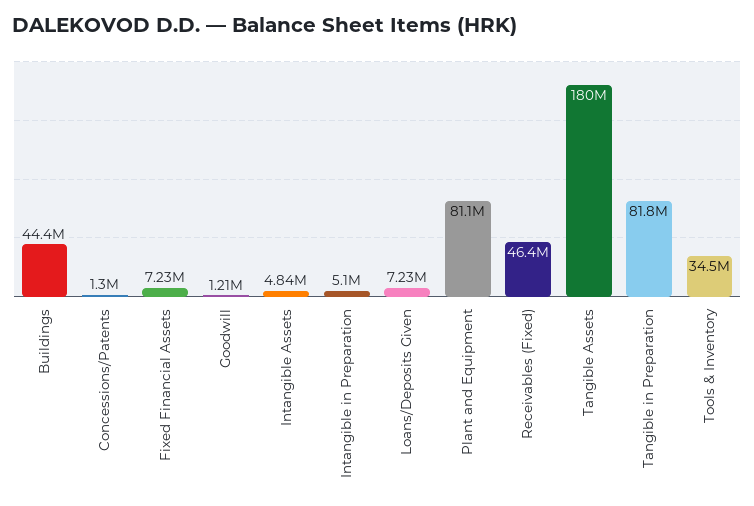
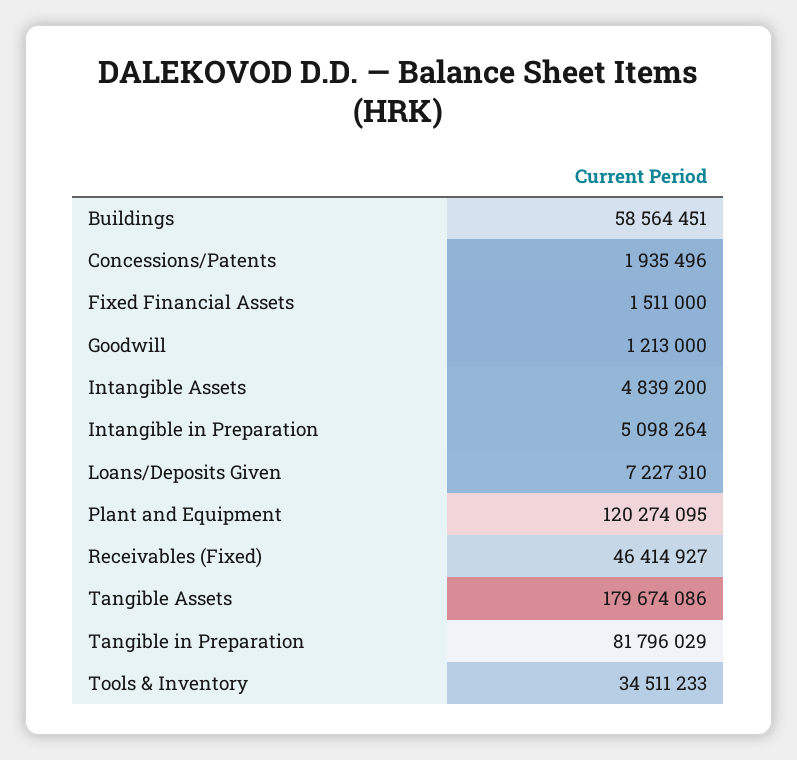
  {
-   "Buildings": 44400000,
+   "Buildings": 58564451,
-   "Concessions/Patents": 1300000,
+   "Concessions/Patents": 1935496,
-   "Fixed Financial Assets": 7230000,
+   "Fixed Financial Assets": 1511000,
    "Goodwill": 1213000,
    "Intangible Assets": 4839200,
    "Intangible in Preparation": 5098264,
    "Loans/Deposits Given": 7227310,
-   "Plant and Equipment": 81100000,
+   "Plant and Equipment": 120274095,
    "Receivables (Fixed)": 46414927,
    "Tangible Assets": 179674086,
    "Tangible in Preparation": 81796029,
    "Tools & Inventory": 34511233
  }

